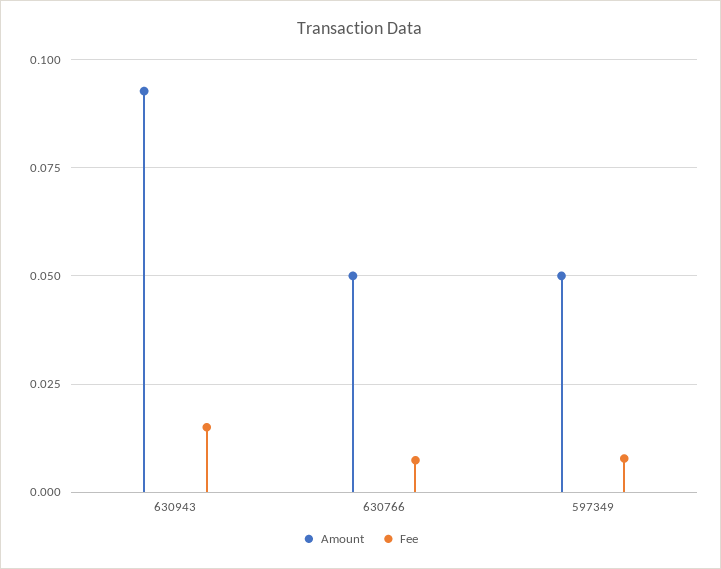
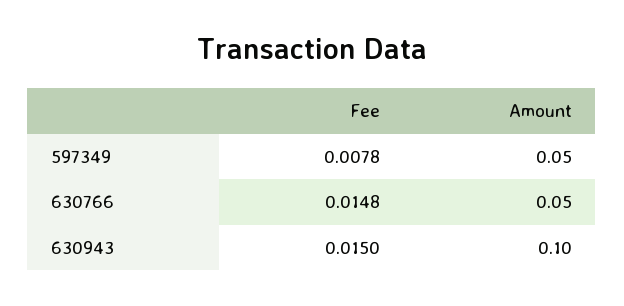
  {
    "Amount": {
-     "630943": 0.0925,
+     "630943": 0.1,
      "630766": 0.05,
      "597349": 0.05
    },
    "Fee": {
      "630943": 0.015,
-     "630766": 0.0075,
+     "630766": 0.0148,
      "597349": 0.0078
    }
  }

